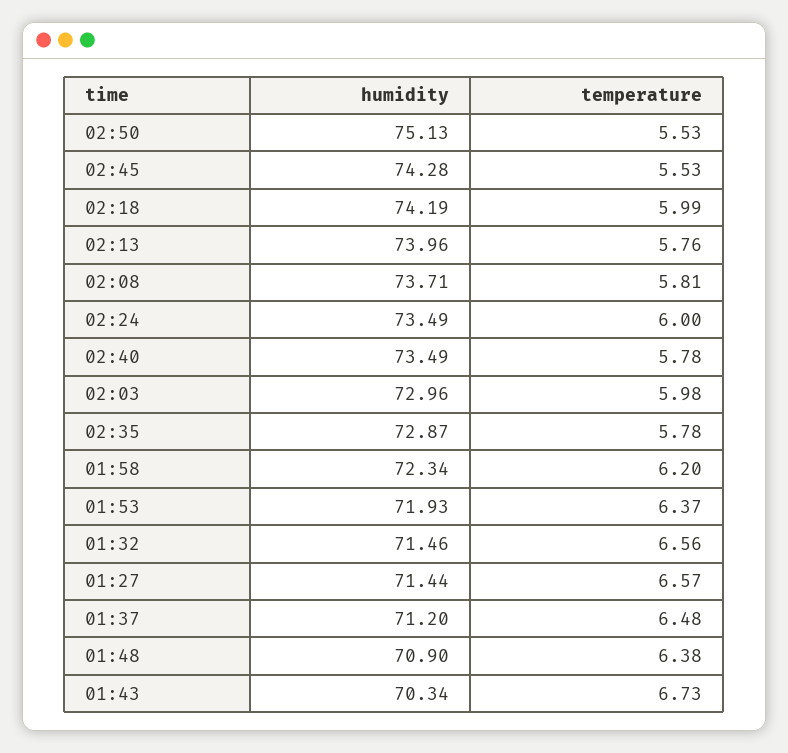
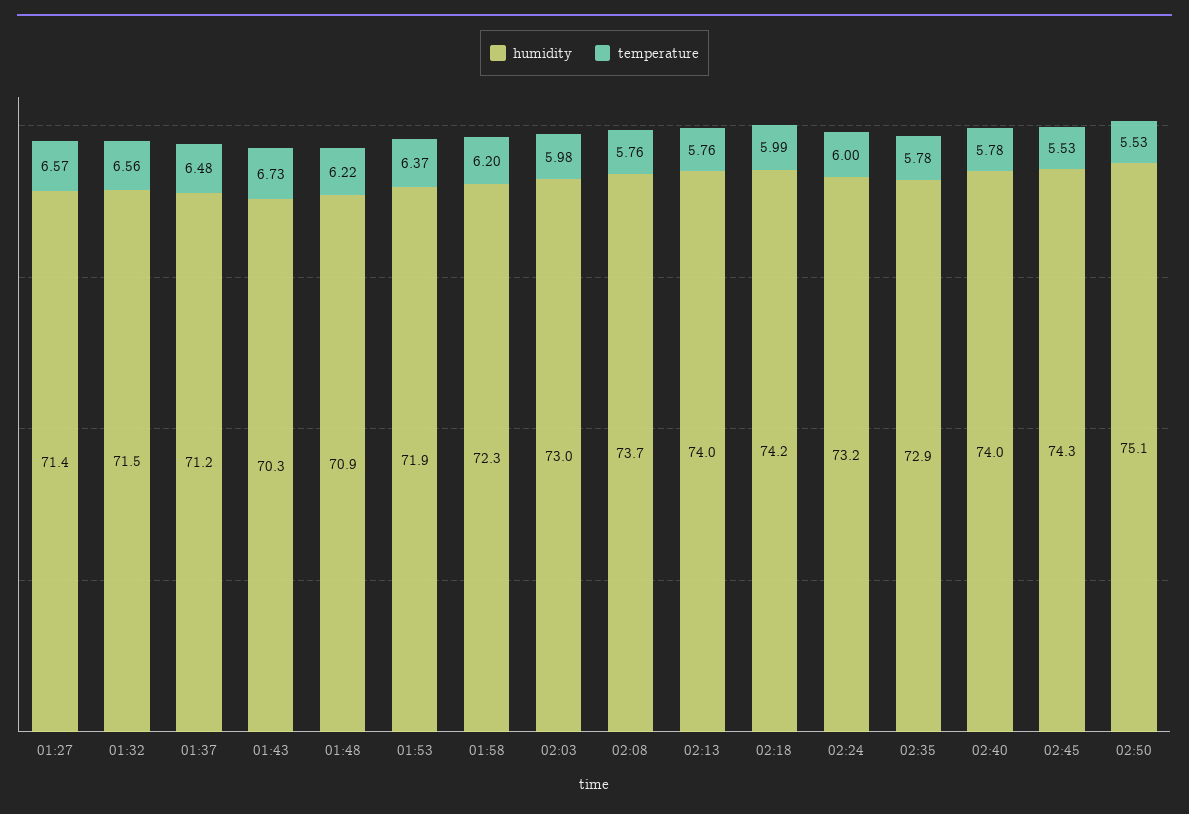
  {
    "humidity": {
      "02:50": 75.13,
      "02:45": 74.28,
      "02:18": 74.19,
      "02:13": 73.96,
      "02:08": 73.71,
-     "02:24": 73.49,
+     "02:24": 73.2,
-     "02:40": 73.49,
+     "02:40": 74,
      "02:03": 72.96,
      "02:35": 72.87,
      "01:58": 72.34,
      "01:53": 71.93,
      "01:32": 71.46,
      "01:27": 71.44,
      "01:37": 71.2,
      "01:48": 70.9,
      "01:43": 70.34
    },
    "temperature": {
      "02:50": 5.53,
      "02:45": 5.53,
      "02:18": 5.99,
      "02:13": 5.76,
-     "02:08": 5.81,
+     "02:08": 5.76,
      "02:24": 6,
      "02:40": 5.78,
      "02:03": 5.98,
      "02:35": 5.78,
      "01:58": 6.2,
      "01:53": 6.37,
      "01:32": 6.56,
      "01:27": 6.57,
      "01:37": 6.48,
-     "01:48": 6.38,
+     "01:48": 6.22,
      "01:43": 6.73
    }
  }

